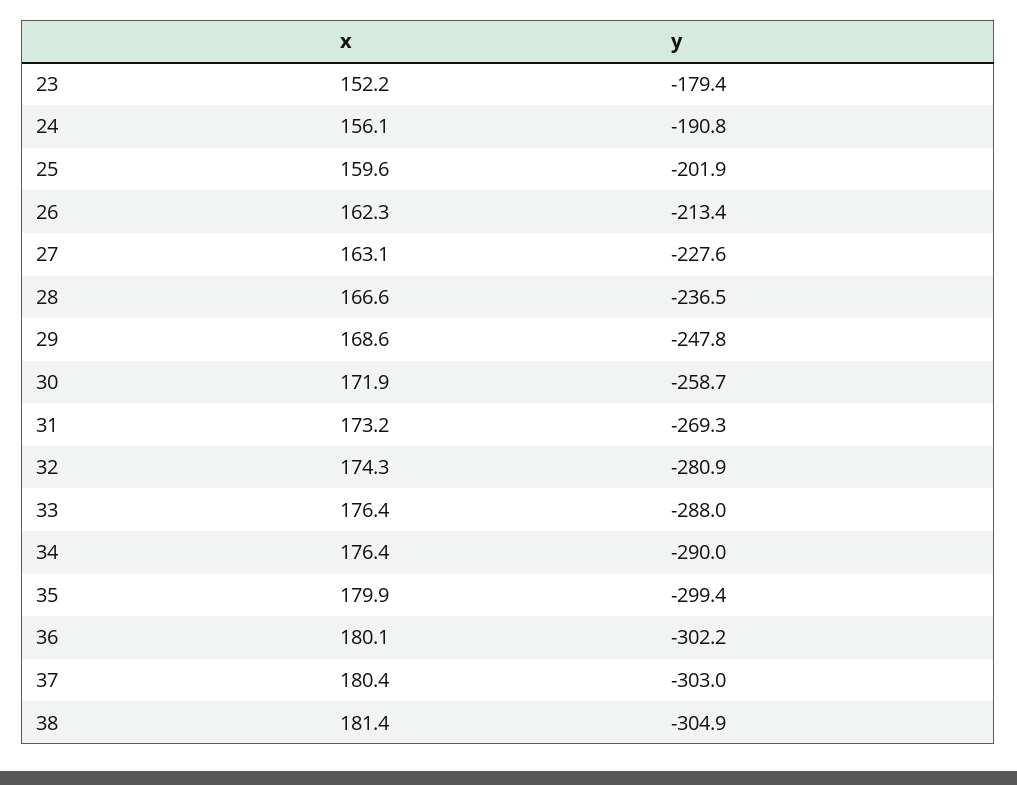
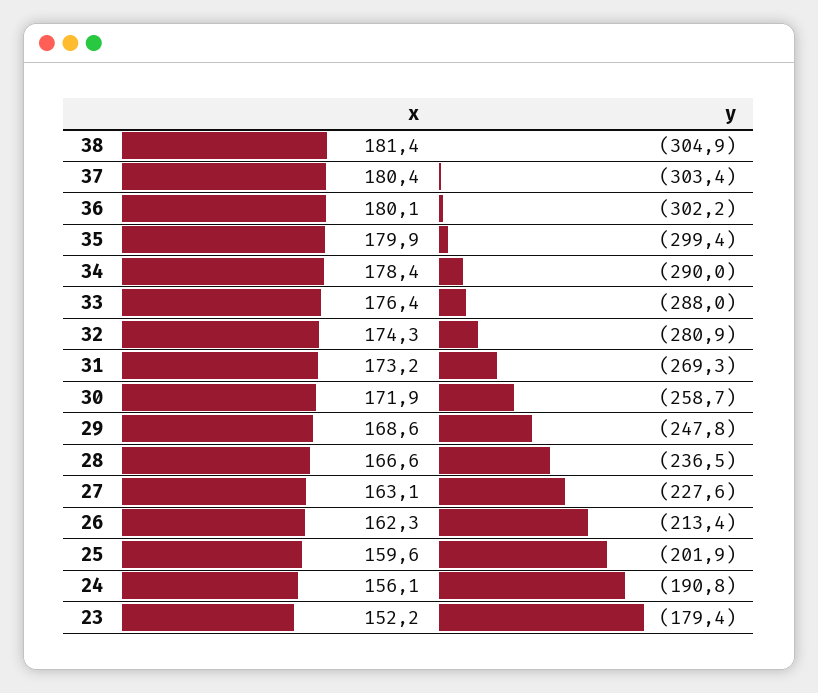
  {
    "x": {
      "23": 152.2,
      "24": 156.1,
      "25": 159.6,
      "26": 162.3,
      "27": 163.1,
      "28": 166.6,
      "29": 168.6,
      "30": 171.9,
      "31": 173.2,
      "32": 174.3,
      "33": 176.4,
-     "34": 176.4,
+     "34": 178.4,
      "35": 179.9,
      "36": 180.1,
      "37": 180.4,
      "38": 181.4
    },
    "y": {
      "23": -179.4,
      "24": -190.8,
      "25": -201.9,
      "26": -213.4,
      "27": -227.6,
      "28": -236.5,
      "29": -247.8,
      "30": -258.7,
      "31": -269.3,
      "32": -280.9,
      "33": -288,
      "34": -290,
      "35": -299.4,
      "36": -302.2,
-     "37": -303,
+     "37": -303.4,
      "38": -304.9
    }
  }

